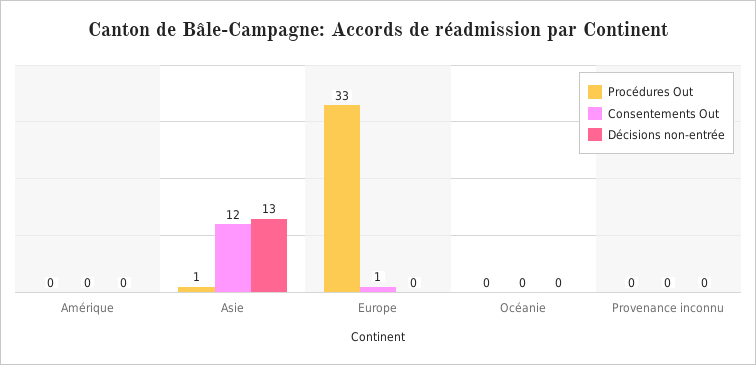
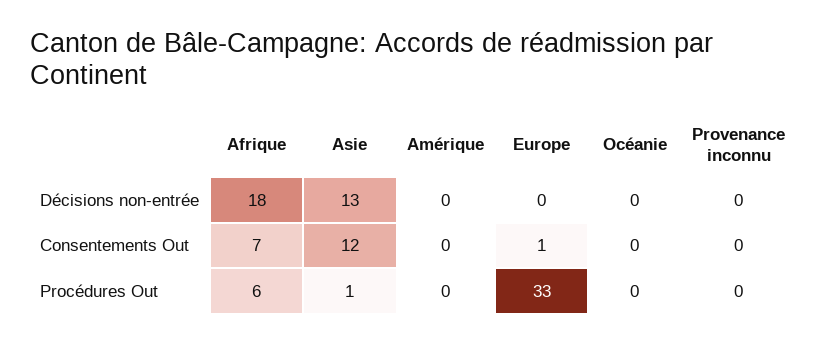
  {
    "Procédures Out": {
      "Amérique": 0,
      "Asie": 1,
      "Europe": 33,
      "Océanie": 0,
-     "Provenance inconnu": 0
+     "Provenance inconnu": 0,
+     "Afrique": 6
    },
    "Consentements Out": {
      "Amérique": 0,
      "Asie": 12,
      "Europe": 1,
      "Océanie": 0,
-     "Provenance inconnu": 0
+     "Provenance inconnu": 0,
+     "Afrique": 7
    },
    "Décisions non-entrée": {
      "Amérique": 0,
      "Asie": 13,
      "Europe": 0,
      "Océanie": 0,
-     "Provenance inconnu": 0
+     "Provenance inconnu": 0,
+     "Afrique": 18
    }
  }

